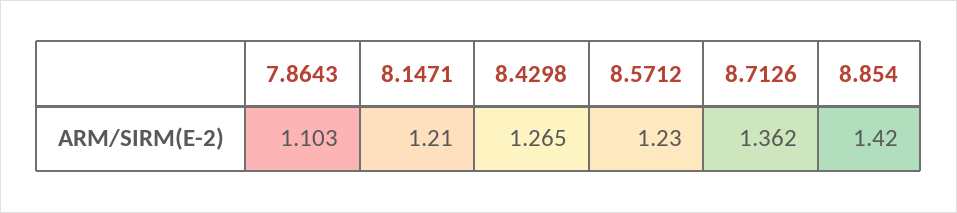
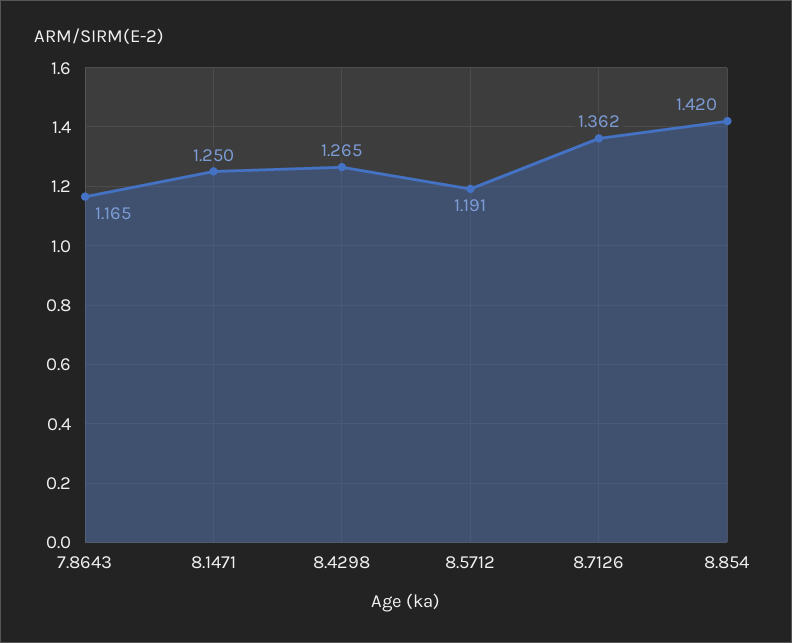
  {
-   "7.8643": 1.103,
+   "7.8643": 1.165,
-   "8.1471": 1.21,
+   "8.1471": 1.25,
    "8.4298": 1.265,
-   "8.5712": 1.23,
+   "8.5712": 1.191,
    "8.7126": 1.362,
    "8.854": 1.42
  }

